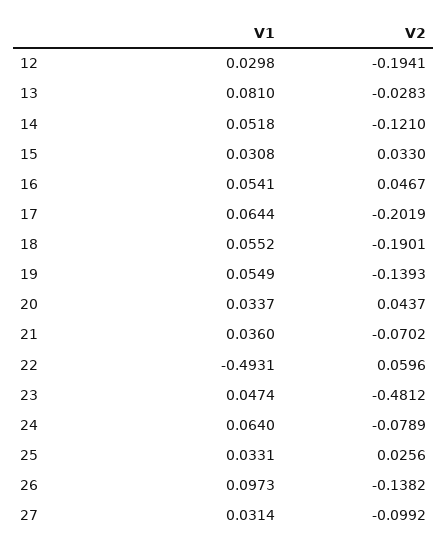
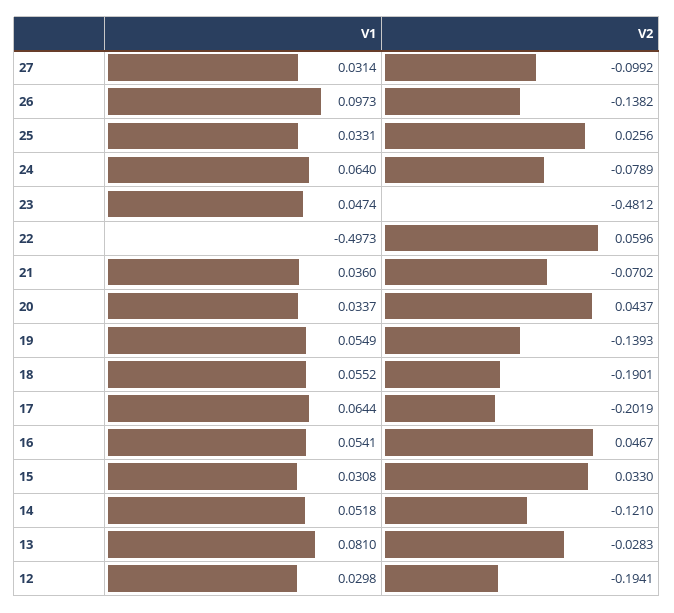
  {
    "V1": {
      "12": 0.0298,
      "13": 0.081,
      "14": 0.0518,
      "15": 0.0308,
      "16": 0.0541,
      "17": 0.0644,
      "18": 0.0552,
      "19": 0.0549,
      "20": 0.0337,
      "21": 0.036,
-     "22": -0.4931,
+     "22": -0.4973,
      "23": 0.0474,
      "24": 0.064,
      "25": 0.0331,
      "26": 0.0973,
      "27": 0.0314
    },
    "V2": {
      "12": -0.1941,
      "13": -0.0283,
      "14": -0.121,
      "15": 0.033,
      "16": 0.0467,
      "17": -0.2019,
      "18": -0.1901,
      "19": -0.1393,
      "20": 0.0437,
      "21": -0.0702,
      "22": 0.0596,
      "23": -0.4812,
      "24": -0.0789,
      "25": 0.0256,
      "26": -0.1382,
      "27": -0.0992
    }
  }

